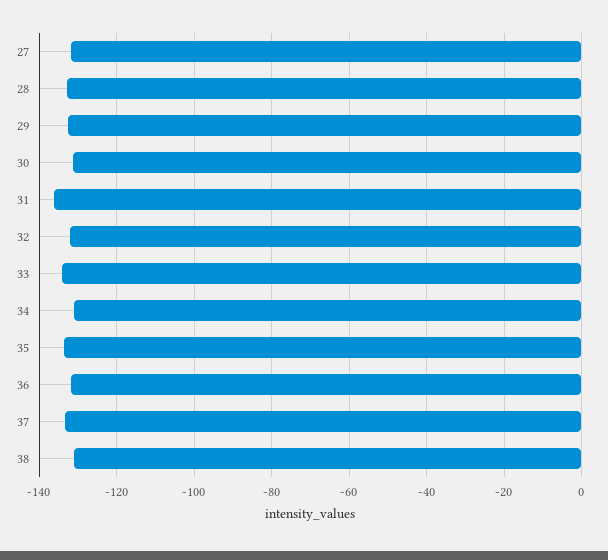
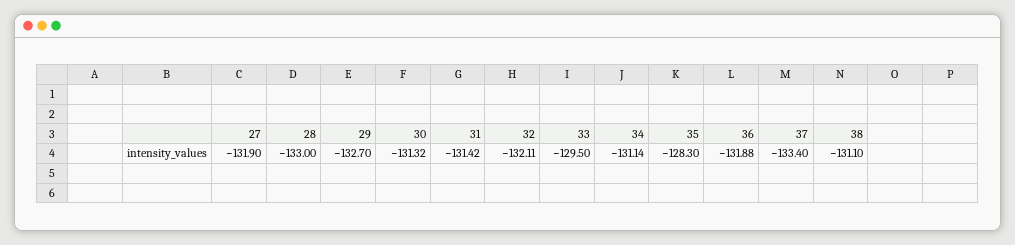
  {
    "27": -131.9,
    "28": -133,
    "29": -132.7,
    "30": -131.32,
-   "31": -136,
+   "31": -131.42,
    "32": -132.11,
-   "33": -134,
+   "33": -129.5,
    "34": -131.14,
-   "35": -134,
+   "35": -128.3,
    "36": -131.88,
    "37": -133.4,
    "38": -131.1
  }

